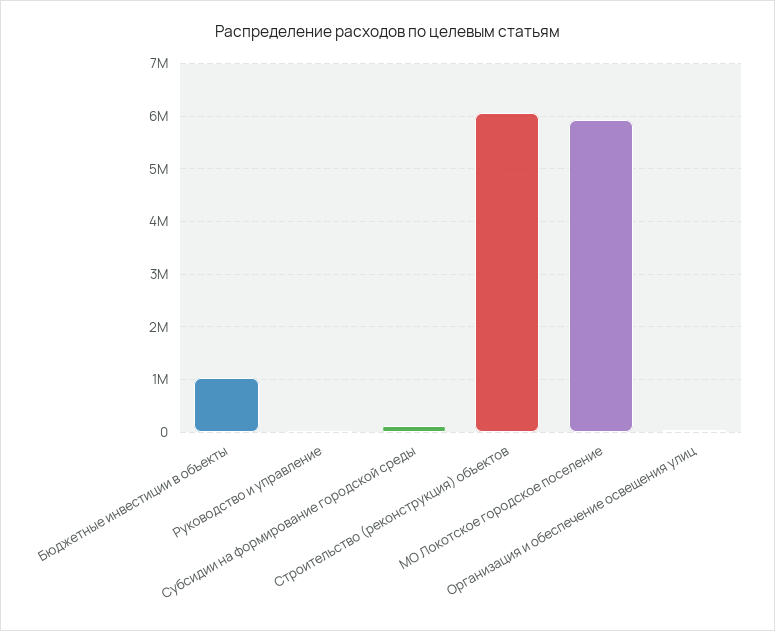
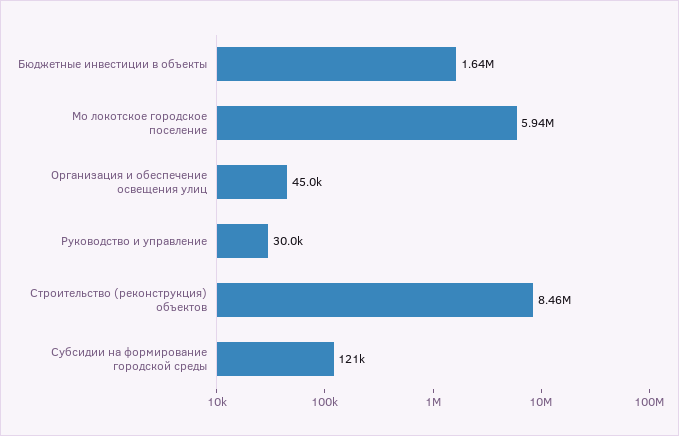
  {
-   "Бюджетные инвестиции в объекты": 1000000,
+   "Бюджетные инвестиции в объекты": 1640000,
    "Руководство и управление": 30000,
    "Субсидии на формирование городской среды": 121000,
-   "Строительство (реконструкция) объектов": 6000000,
+   "Строительство (реконструкция) объектов": 8460000,
    "МО Локотское городское поселение": 5940000,
    "Организация и обеспечение освещения улиц": 45000
  }

